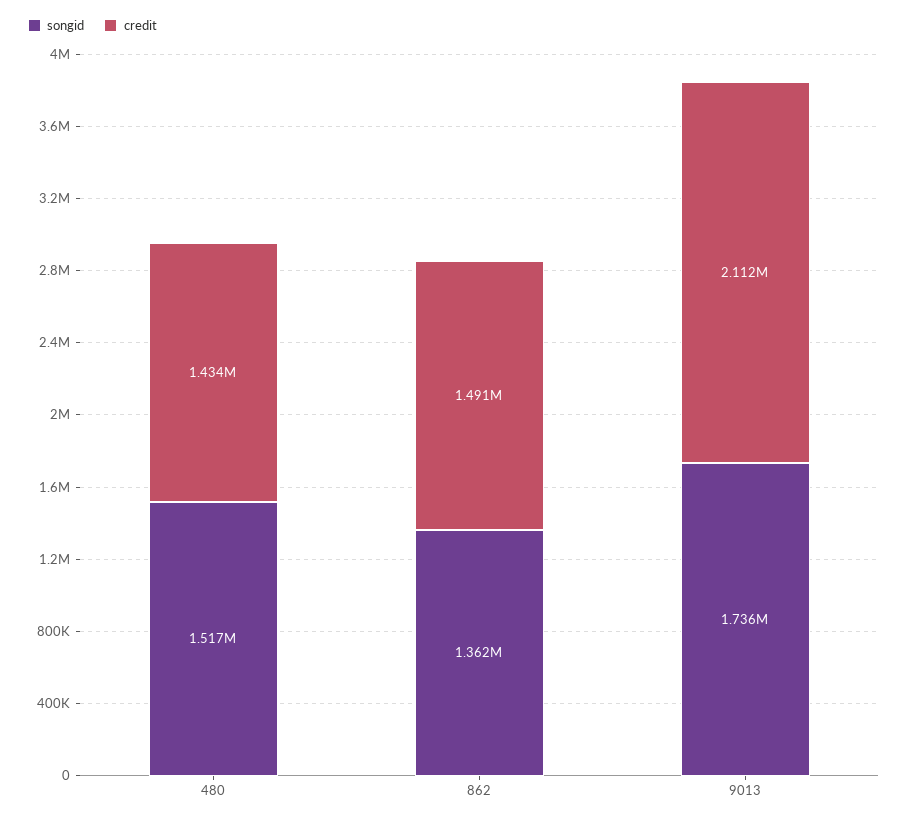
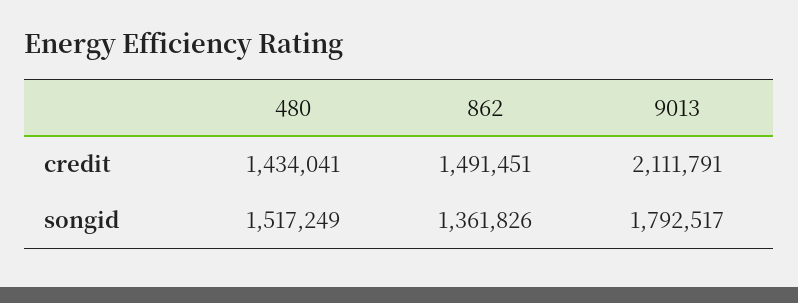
  {
    "songid": {
      "480": 1517249,
      "862": 1361826,
-     "9013": 1736000
+     "9013": 1792517
    },
    "credit": {
      "480": 1434041,
      "862": 1491451,
      "9013": 2111791
    }
  }

